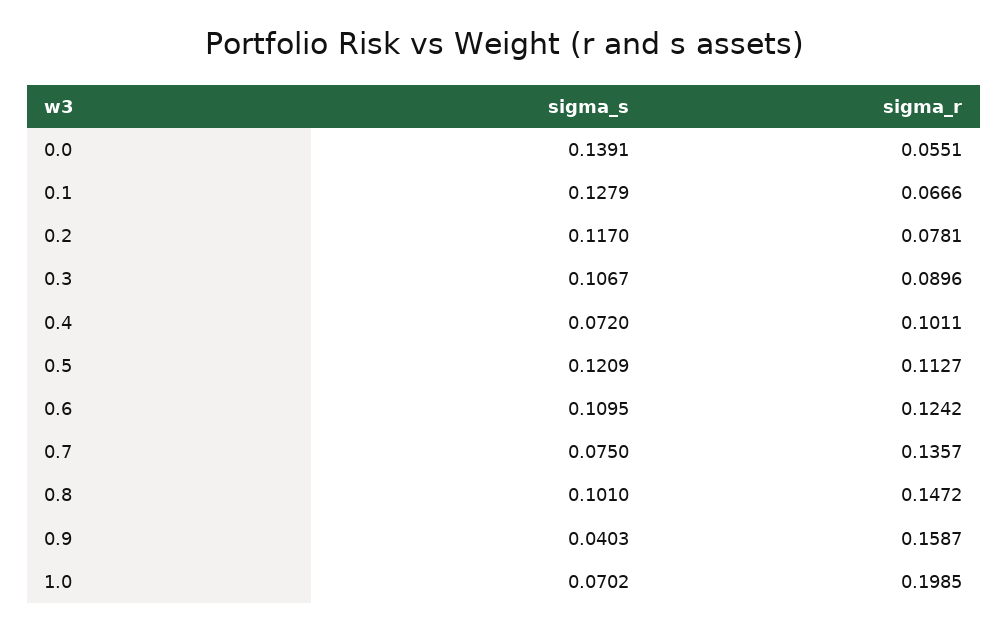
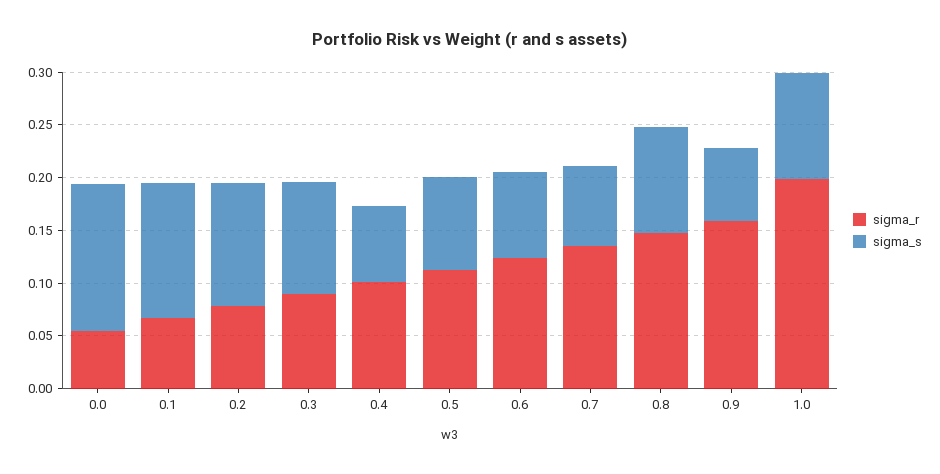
  {
    "sigma_s": {
      "0.0": 0.1391,
      "0.1": 0.1279,
      "0.2": 0.117,
      "0.3": 0.1067,
      "0.4": 0.072,
-     "0.5": 0.1209,
+     "0.5": 0.09,
-     "0.6": 0.1095,
+     "0.6": 0.08,
      "0.7": 0.075,
      "0.8": 0.101,
-     "0.9": 0.0403,
+     "0.9": 0.07,
-     "1.0": 0.0702
+     "1.0": 0.1
    },
    "sigma_r": {
      "0.0": 0.0551,
      "0.1": 0.0666,
      "0.2": 0.0781,
      "0.3": 0.0896,
      "0.4": 0.1011,
      "0.5": 0.1127,
      "0.6": 0.1242,
      "0.7": 0.1357,
      "0.8": 0.1472,
      "0.9": 0.1587,
      "1.0": 0.1985
    }
  }

